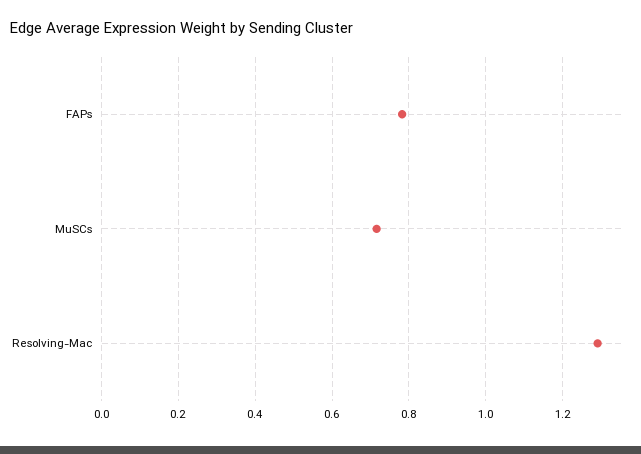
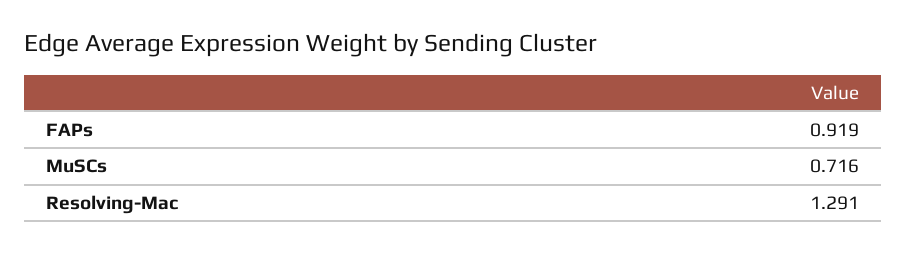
  {
-   "FAPs": 0.78,
+   "FAPs": 0.919,
    "MuSCs": 0.716,
    "Resolving-Mac": 1.291
  }

